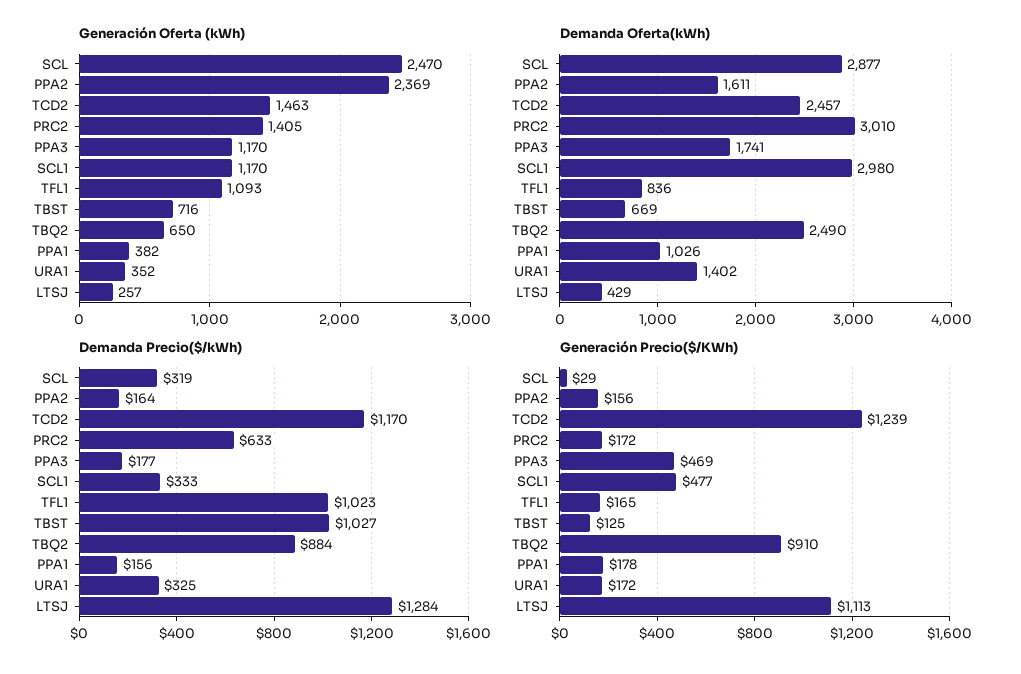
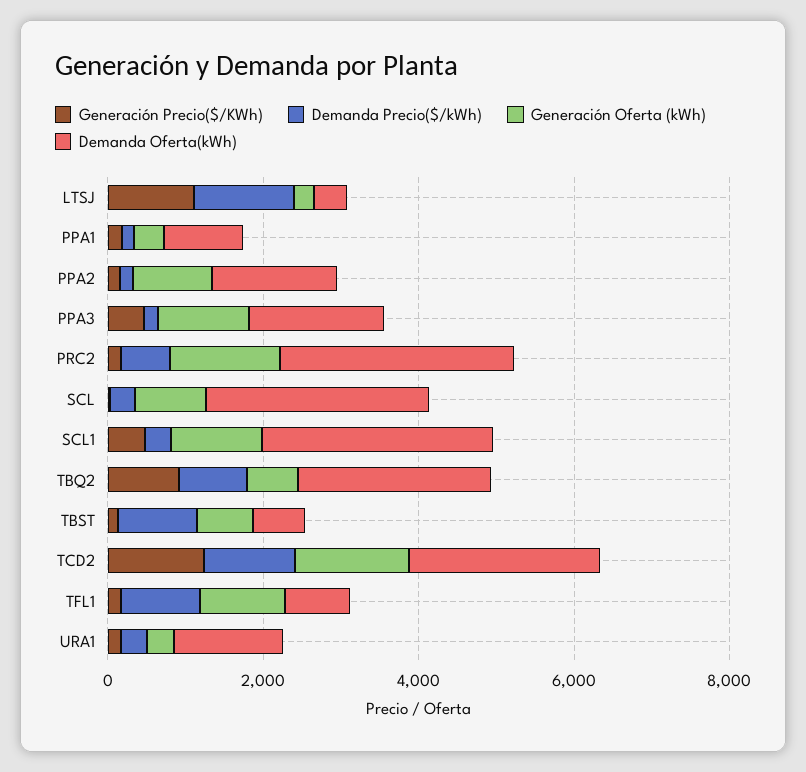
  {
    "Generación Oferta (kWh)": {
-     "SCL": 2470,
+     "SCL": 1000,
-     "PPA2": 2369,
+     "PPA2": 1000,
      "TCD2": 1463,
      "PRC2": 1405,
      "PPA3": 1170,
      "SCL1": 1170,
      "TFL1": 1093,
      "TBST": 716,
      "TBQ2": 650,
      "PPA1": 382,
      "URA1": 352,
      "LTSJ": 257
    },
    "Demanda Oferta(kWh)": {
      "SCL": 2877,
      "PPA2": 1611,
      "TCD2": 2457,
      "PRC2": 3010,
      "PPA3": 1741,
      "SCL1": 2980,
      "TFL1": 836,
      "TBST": 669,
      "TBQ2": 2490,
      "PPA1": 1026,
      "URA1": 1402,
      "LTSJ": 429
    },
    "Demanda Precio($/kWh)": {
      "SCL": 319,
      "PPA2": 164,
      "TCD2": 1170,
      "PRC2": 633,
      "PPA3": 177,
      "SCL1": 333,
      "TFL1": 1023,
      "TBST": 1027,
      "TBQ2": 884,
      "PPA1": 156,
      "URA1": 325,
      "LTSJ": 1284
    },
    "Generación Precio($/KWh)": {
      "SCL": 29,
      "PPA2": 156,
      "TCD2": 1239,
      "PRC2": 172,
      "PPA3": 469,
      "SCL1": 477,
      "TFL1": 165,
      "TBST": 125,
      "TBQ2": 910,
      "PPA1": 178,
      "URA1": 172,
      "LTSJ": 1113
    }
  }

